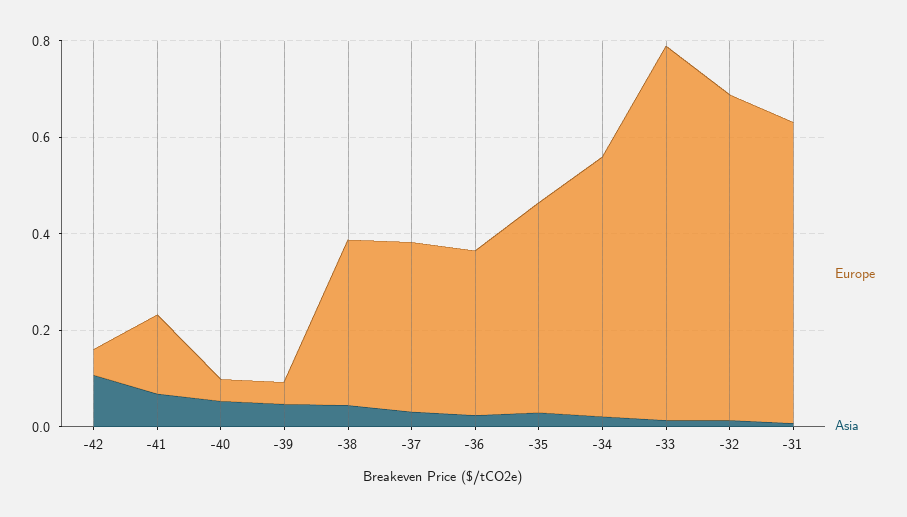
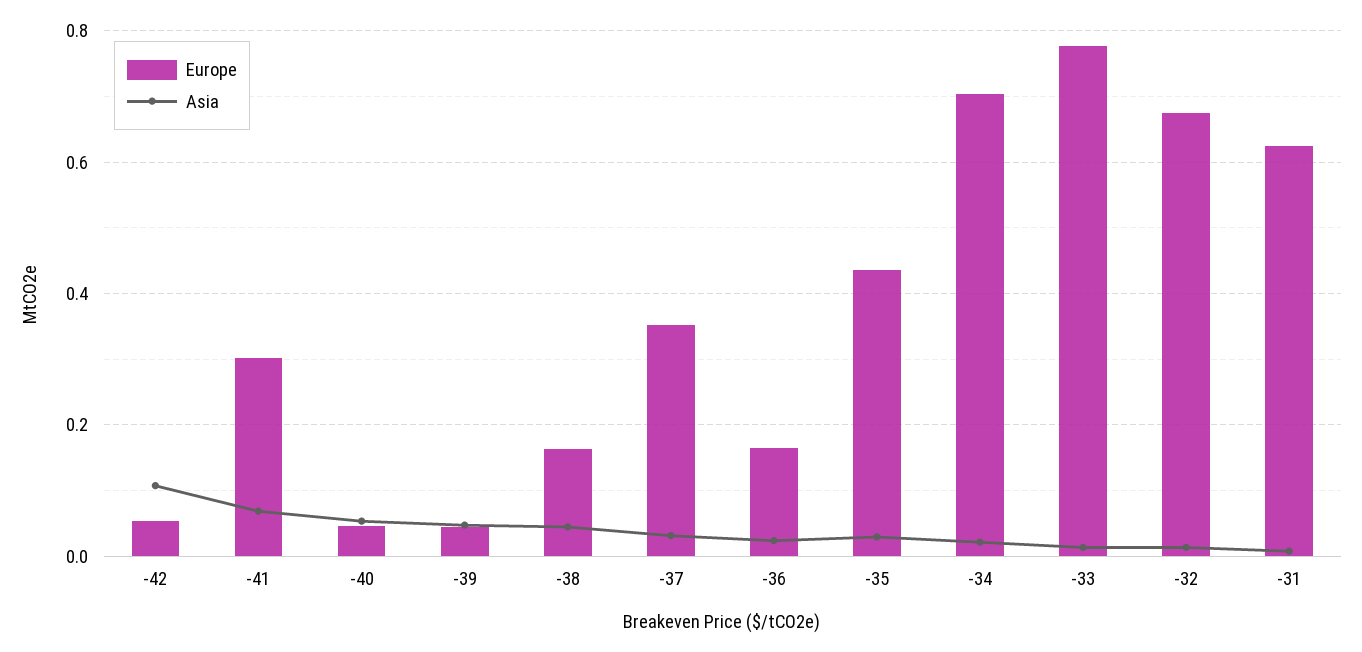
  {
    "Europe": {
      "-42": 0.06,
-     "-41": 0.15,
+     "-41": 0.3,
      "-40": 0.04,
      "-39": 0.04,
-     "-38": 0.35,
+     "-38": 0.16,
      "-37": 0.36,
-     "-36": 0.35,
+     "-36": 0.16,
      "-35": 0.44,
-     "-34": 0.55,
+     "-34": 0.7,
      "-33": 0.78,
      "-32": 0.68,
      "-31": 0.62
    },
    "Asia": {
      "-42": 0.1,
      "-41": 0.06,
      "-40": 0.06,
      "-39": 0.04,
      "-38": 0.04,
      "-37": 0.04,
      "-36": 0.02,
      "-35": 0.02,
      "-34": 0.02,
      "-33": 0.02,
      "-32": 0.02,
      "-31": 0
    }
  }

